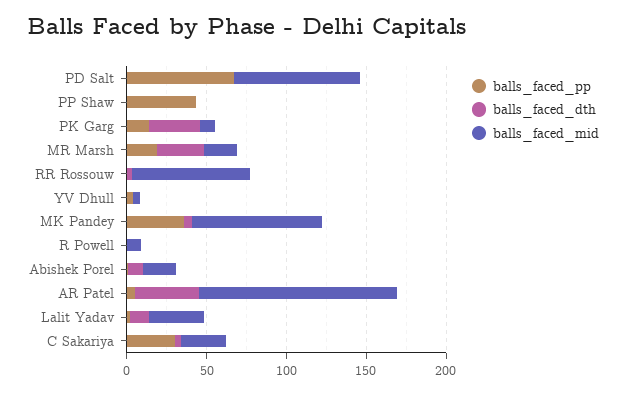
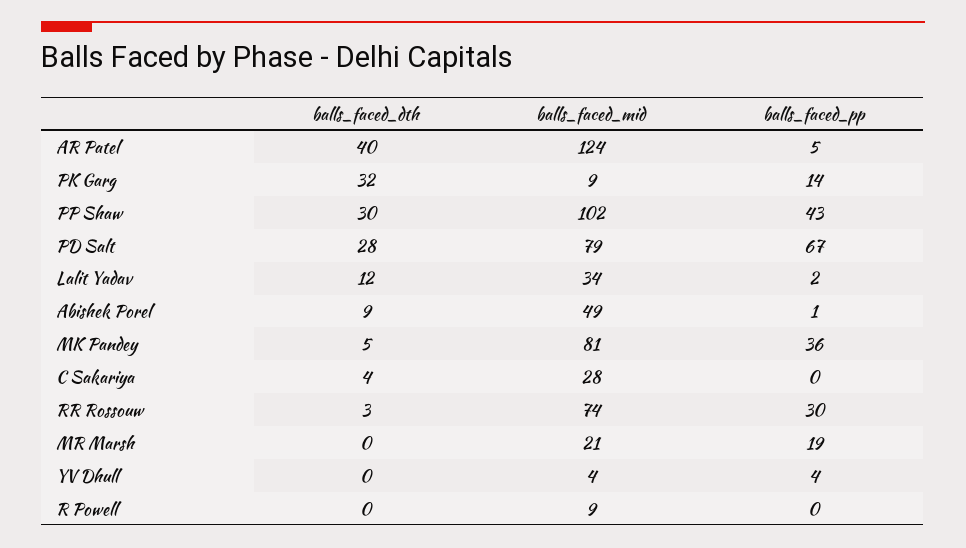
  {
    "balls_faced_pp": {
      "PD Salt": 67,
      "PP Shaw": 43,
      "PK Garg": 14,
      "MR Marsh": 19,
-     "RR Rossouw": 0,
+     "RR Rossouw": 30,
      "YV Dhull": 4,
      "MK Pandey": 36,
      "R Powell": 0,
      "Abishek Porel": 1,
      "AR Patel": 5,
      "Lalit Yadav": 2,
-     "C Sakariya": 30
+     "C Sakariya": 0
    },
    "balls_faced_dth": {
-     "PD Salt": 0,
+     "PD Salt": 28,
-     "PP Shaw": 0,
+     "PP Shaw": 30,
      "PK Garg": 32,
-     "MR Marsh": 30,
+     "MR Marsh": 0,
      "RR Rossouw": 3,
      "YV Dhull": 0,
      "MK Pandey": 5,
      "R Powell": 0,
      "Abishek Porel": 9,
      "AR Patel": 40,
      "Lalit Yadav": 12,
      "C Sakariya": 4
    },
    "balls_faced_mid": {
      "PD Salt": 79,
-     "PP Shaw": 0,
+     "PP Shaw": 102,
      "PK Garg": 9,
      "MR Marsh": 21,
      "RR Rossouw": 74,
      "YV Dhull": 4,
      "MK Pandey": 81,
      "R Powell": 9,
-     "Abishek Porel": 20,
+     "Abishek Porel": 49,
      "AR Patel": 124,
      "Lalit Yadav": 34,
      "C Sakariya": 28
    }
  }

